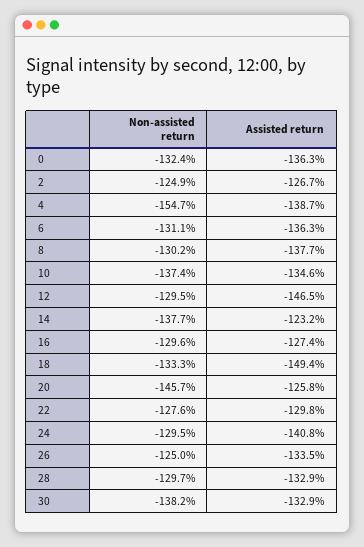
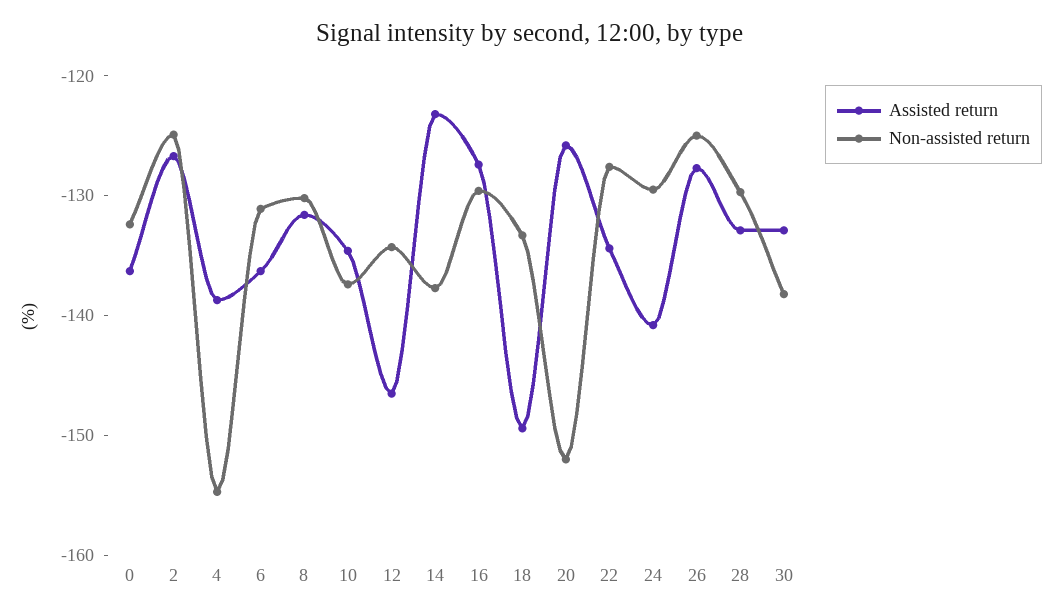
  {
    "Non-assisted return": {
      "0": -132.4,
      "2": -124.9,
      "4": -154.7,
      "6": -131.1,
      "8": -130.2,
      "10": -137.4,
-     "12": -129.5,
+     "12": -134,
      "14": -137.7,
      "16": -129.6,
      "18": -133.3,
-     "20": -145.7,
+     "20": -152,
      "22": -127.6,
      "24": -129.5,
      "26": -125,
      "28": -129.7,
      "30": -138.2
    },
    "Assisted return": {
      "0": -136.3,
      "2": -126.7,
      "4": -138.7,
      "6": -136.3,
-     "8": -137.7,
+     "8": -132,
      "10": -134.6,
      "12": -146.5,
      "14": -123.2,
      "16": -127.4,
      "18": -149.4,
      "20": -125.8,
-     "22": -129.8,
+     "22": -134,
      "24": -140.8,
-     "26": -133.5,
+     "26": -128,
      "28": -132.9,
      "30": -132.9
    }
  }

